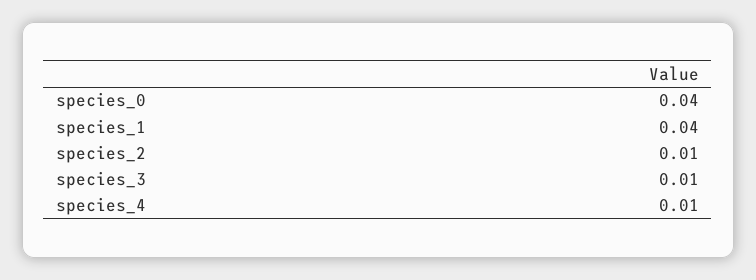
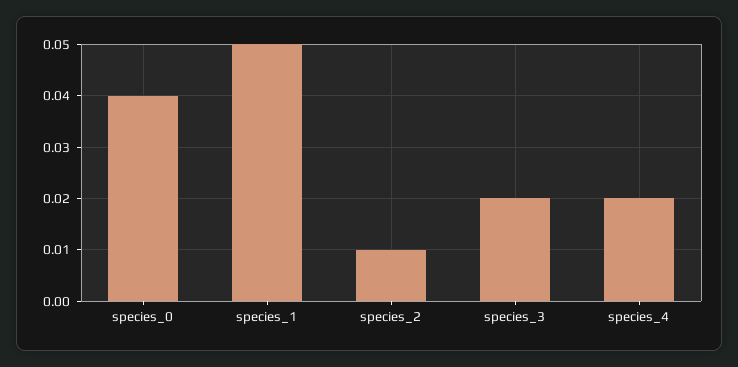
  {
    "species_0": 0.04,
-   "species_1": 0.04,
+   "species_1": 0.05,
    "species_2": 0.01,
-   "species_3": 0.01,
+   "species_3": 0.02,
-   "species_4": 0.01
+   "species_4": 0.02
  }

